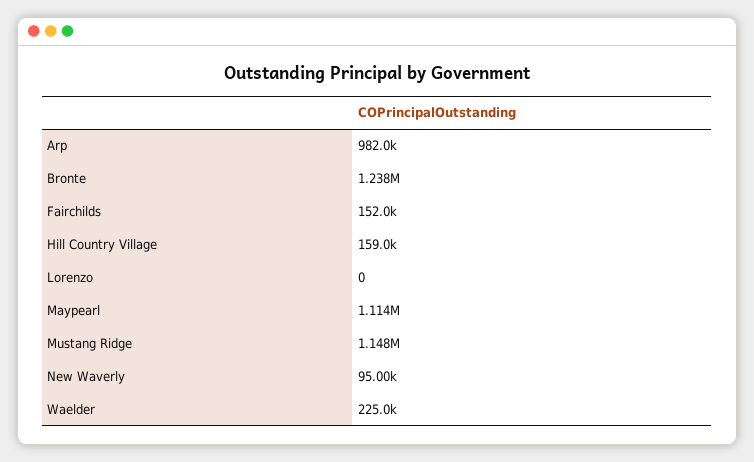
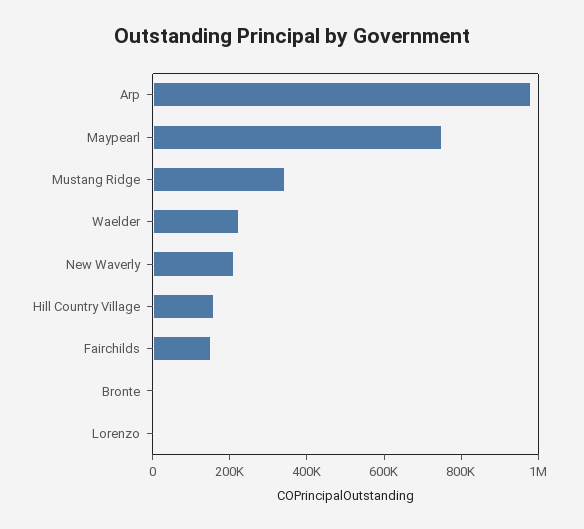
  {
    "Arp": 982000,
-   "Bronte": 1238000,
+   "Bronte": 0,
    "Fairchilds": 152000,
    "Hill Country Village": 159000,
    "Lorenzo": 0,
-   "Maypearl": 1114000,
+   "Maypearl": 750000,
-   "Mustang Ridge": 1148000,
+   "Mustang Ridge": 350000,
-   "New Waverly": 95000,
+   "New Waverly": 200000,
    "Waelder": 225000
  }

